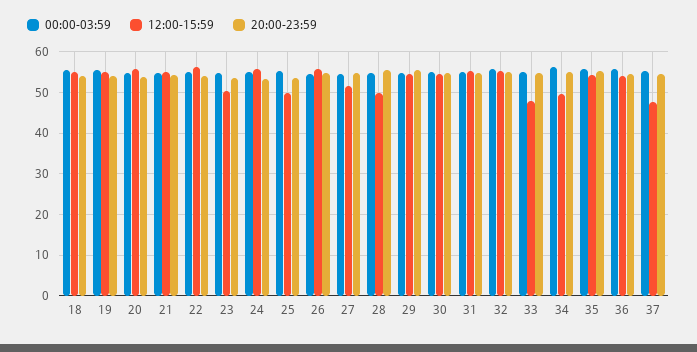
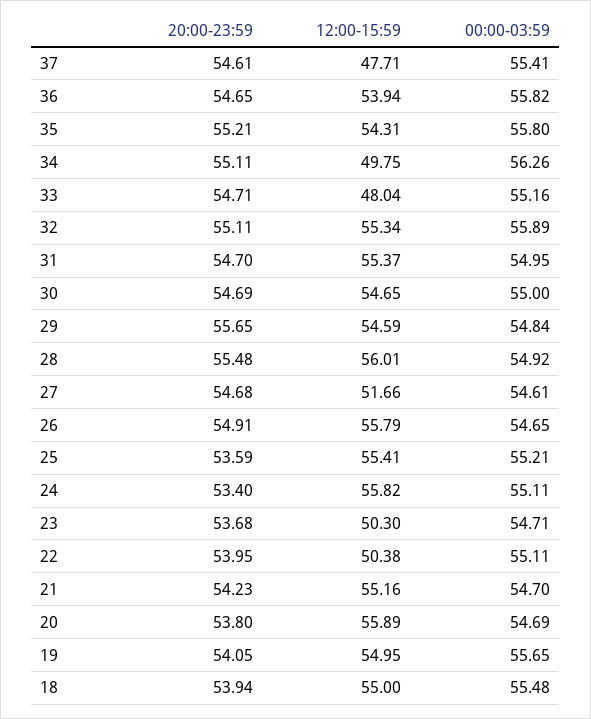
  {
    "00:00-03:59": {
      "18": 55.48,
      "19": 55.65,
      "20": 54.69,
      "21": 54.7,
      "22": 55.11,
      "23": 54.71,
      "24": 55.11,
      "25": 55.21,
      "26": 54.65,
      "27": 54.61,
      "28": 54.92,
      "29": 54.84,
      "30": 55,
      "31": 54.95,
      "32": 55.89,
      "33": 55.16,
      "34": 56.26,
      "35": 55.8,
      "36": 55.82,
      "37": 55.41
    },
    "12:00-15:59": {
      "18": 55,
      "19": 54.95,
      "20": 55.89,
      "21": 55.16,
-     "22": 56,
+     "22": 50.38,
      "23": 50.3,
      "24": 55.82,
-     "25": 50,
+     "25": 55.41,
      "26": 55.79,
      "27": 51.66,
-     "28": 50,
+     "28": 56.01,
      "29": 54.59,
      "30": 54.65,
      "31": 55.37,
      "32": 55.34,
      "33": 48.04,
      "34": 49.75,
      "35": 54.31,
      "36": 53.94,
      "37": 47.71
    },
    "20:00-23:59": {
      "18": 53.94,
      "19": 54.05,
      "20": 53.8,
      "21": 54.23,
      "22": 53.95,
      "23": 53.68,
      "24": 53.4,
      "25": 53.59,
      "26": 54.91,
      "27": 54.68,
      "28": 55.48,
      "29": 55.65,
      "30": 54.69,
      "31": 54.7,
      "32": 55.11,
      "33": 54.71,
      "34": 55.11,
      "35": 55.21,
      "36": 54.65,
      "37": 54.61
    }
  }

